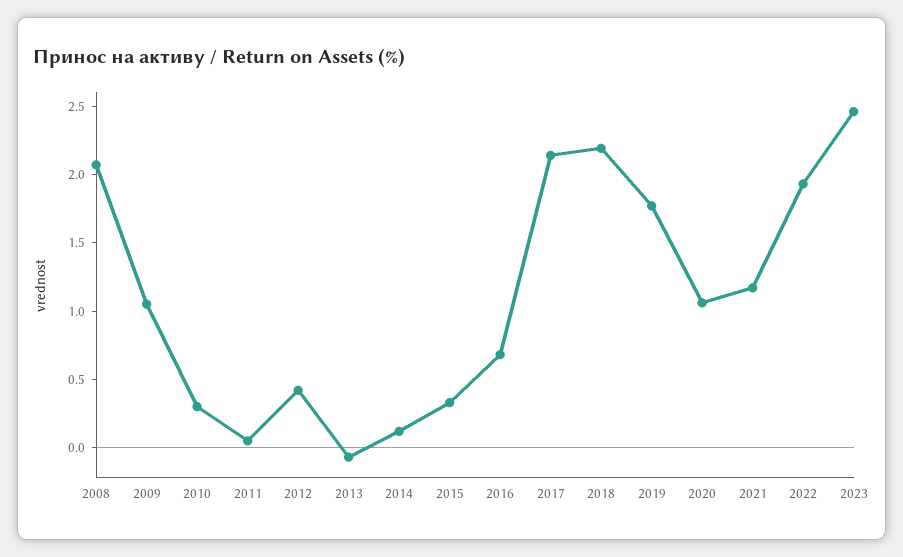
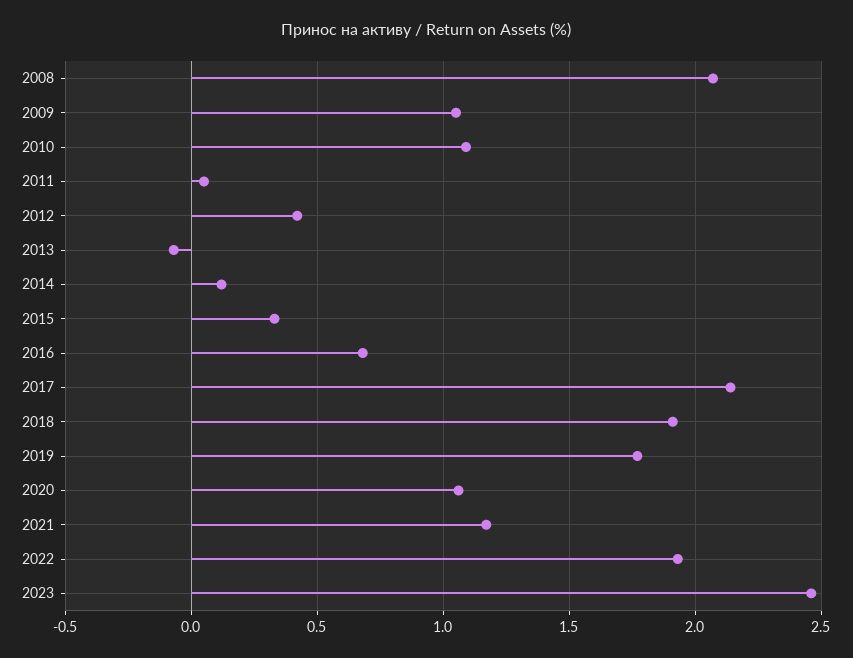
  {
    "2008": 2.05,
    "2009": 1.05,
-   "2010": 0.3,
+   "2010": 1.1,
    "2011": 0.05,
    "2012": 0.4,
    "2013": -0.05,
    "2014": 0.1,
    "2015": 0.35,
    "2016": 0.7,
    "2017": 2.15,
-   "2018": 2.2,
+   "2018": 1.9,
    "2019": 1.75,
    "2020": 1.05,
    "2021": 1.15,
    "2022": 1.95,
    "2023": 2.45
  }

